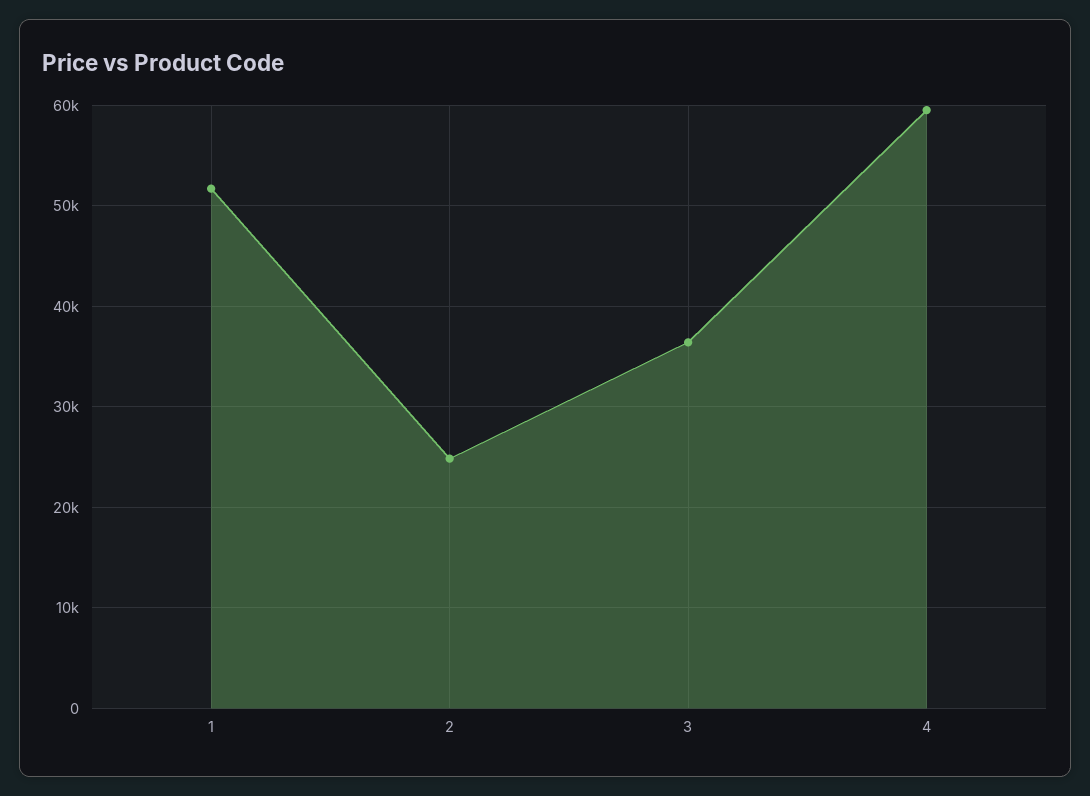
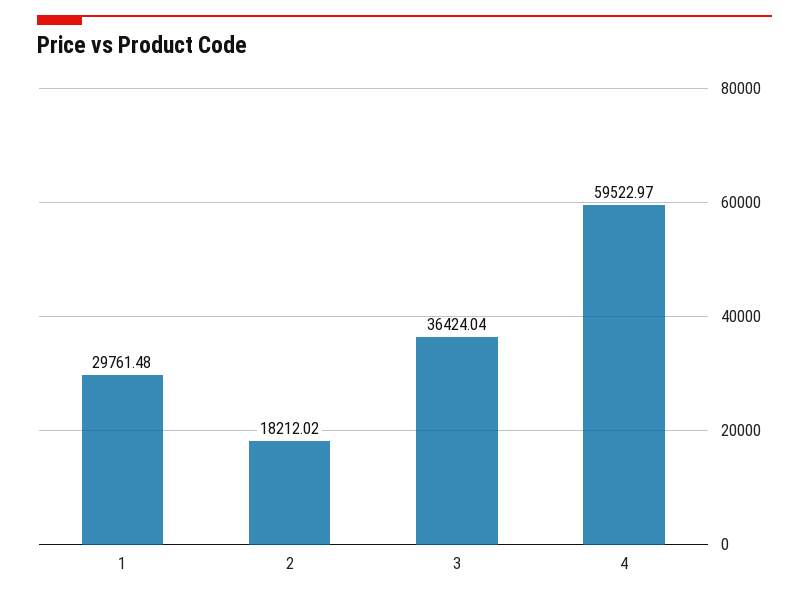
  {
-   "1": 52000,
+   "1": 29761.48,
-   "2": 25000,
+   "2": 18212.02,
    "3": 36424.04,
    "4": 59522.97
  }

